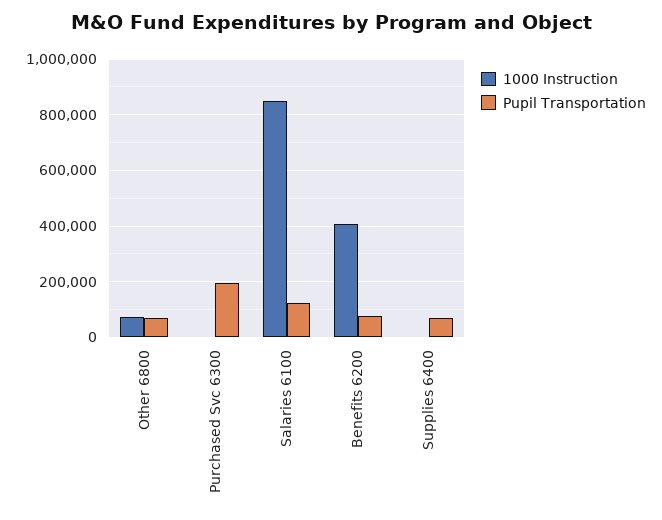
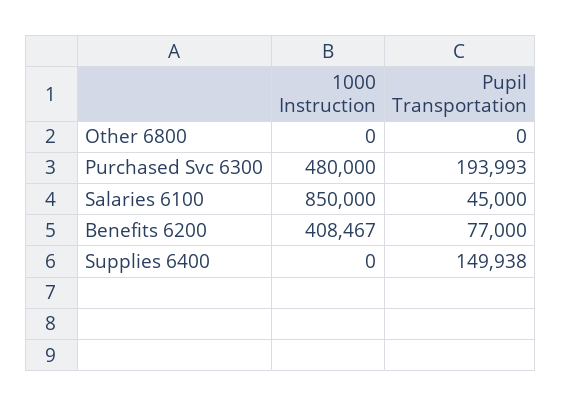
  {
    "1000 Instruction": {
-     "Other 6800": 75000,
+     "Other 6800": 0,
-     "Purchased Svc 6300": 0,
+     "Purchased Svc 6300": 480000,
      "Salaries 6100": 850000,
      "Benefits 6200": 408467,
      "Supplies 6400": 0
    },
    "Pupil Transportation": {
-     "Other 6800": 75000,
+     "Other 6800": 0,
      "Purchased Svc 6300": 193993,
-     "Salaries 6100": 125000,
+     "Salaries 6100": 45000,
      "Benefits 6200": 77000,
-     "Supplies 6400": 75000
+     "Supplies 6400": 149938
    }
  }

